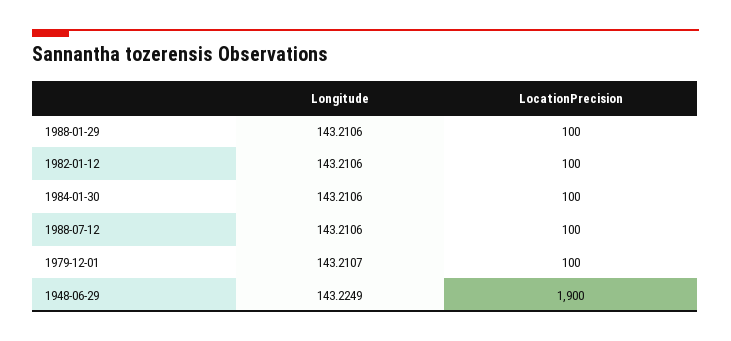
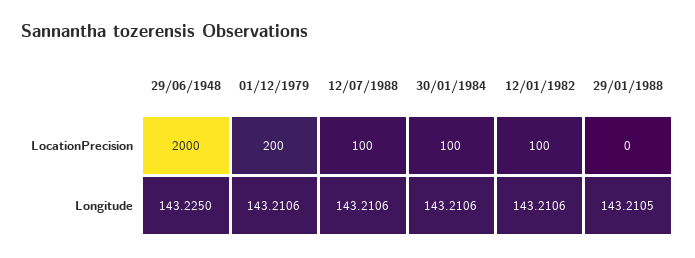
  {
    "Longitude": {
-     "1988-01-29": 143.2106,
+     "1988-01-29": 143.2105,
      "1982-01-12": 143.2106,
      "1984-01-30": 143.2106,
      "1988-07-12": 143.2106,
-     "1979-12-01": 143.2107,
+     "1979-12-01": 143.2106,
-     "1948-06-29": 143.2249
+     "1948-06-29": 143.225
    },
    "LocationPrecision": {
-     "1988-01-29": 100,
+     "1988-01-29": 0,
      "1982-01-12": 100,
      "1984-01-30": 100,
      "1988-07-12": 100,
-     "1979-12-01": 100,
+     "1979-12-01": 200,
-     "1948-06-29": 1900
+     "1948-06-29": 2000
    }
  }

